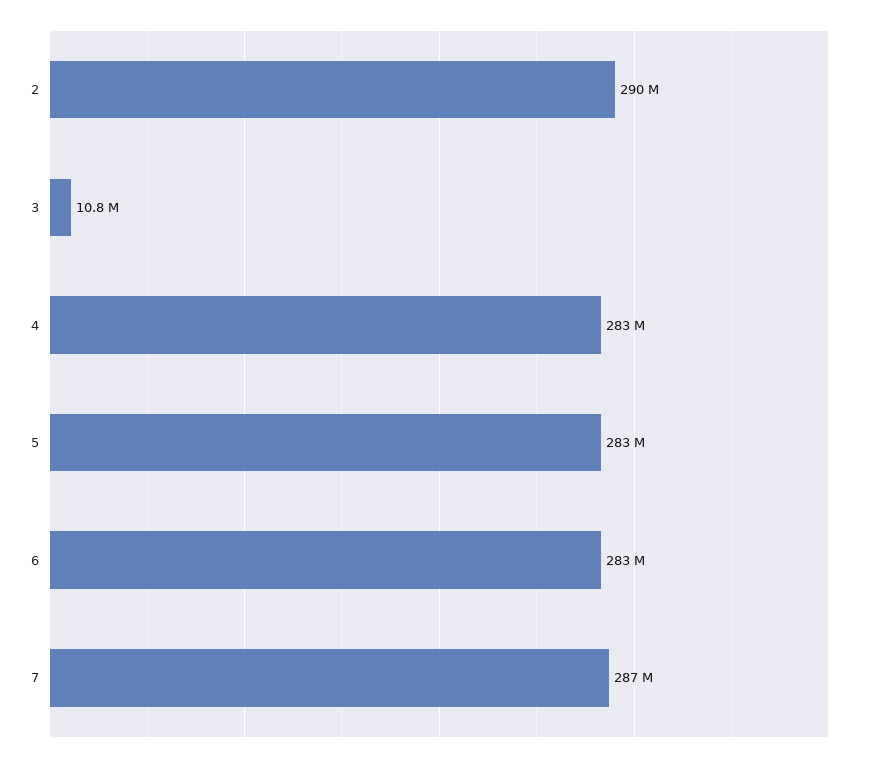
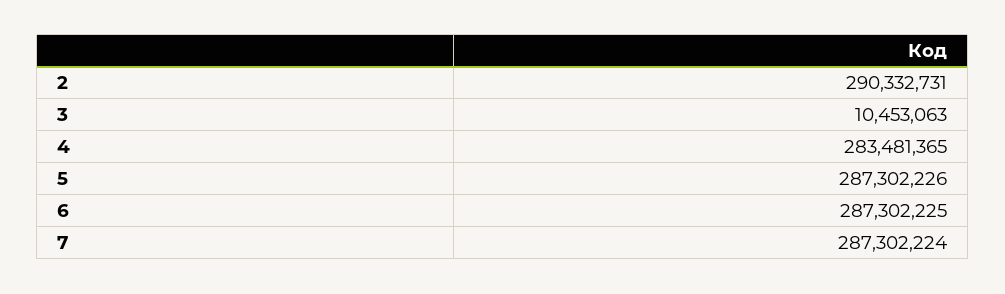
  {
    "2": 290332731,
-   "3": 10800000,
+   "3": 10453063,
    "4": 283481365,
-   "5": 283000000,
+   "5": 287302226,
-   "6": 283000000,
+   "6": 287302225,
    "7": 287302224
  }

